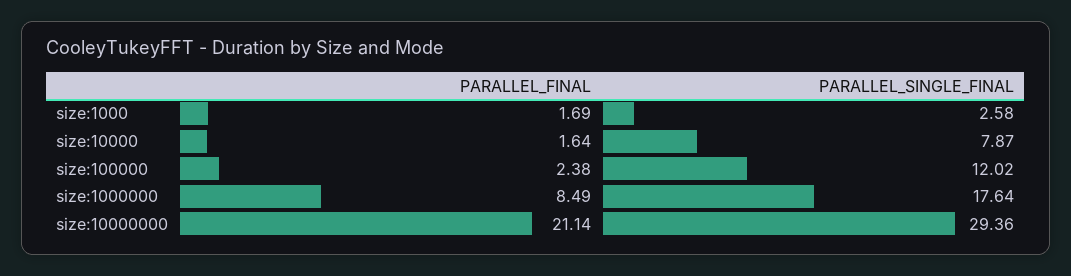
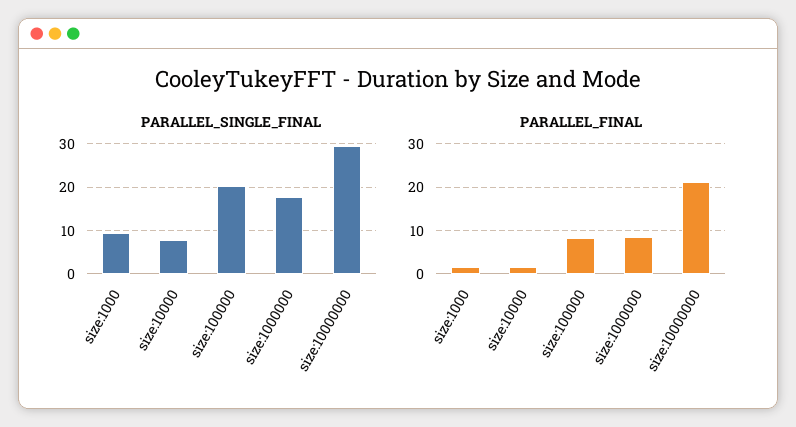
  {
    "PARALLEL_FINAL": {
      "size:1000": 1.69,
      "size:10000": 1.64,
-     "size:100000": 2.38,
+     "size:100000": 8,
      "size:1000000": 8.49,
      "size:10000000": 21.14
    },
    "PARALLEL_SINGLE_FINAL": {
-     "size:1000": 2.58,
+     "size:1000": 10,
      "size:10000": 7.87,
-     "size:100000": 12.02,
+     "size:100000": 20,
      "size:1000000": 17.64,
      "size:10000000": 29.36
    }
  }

